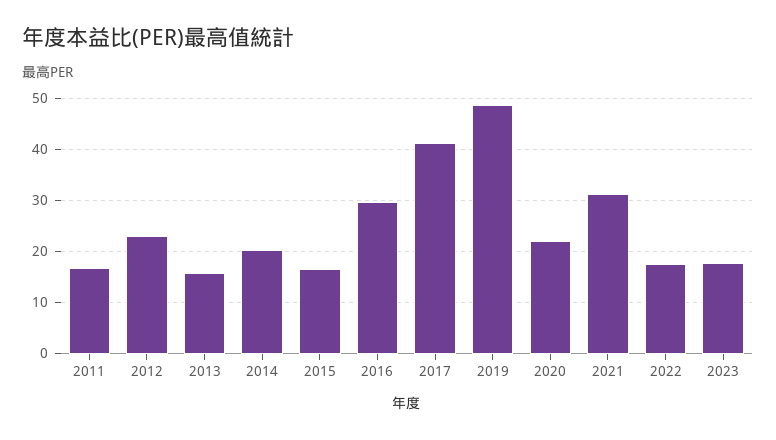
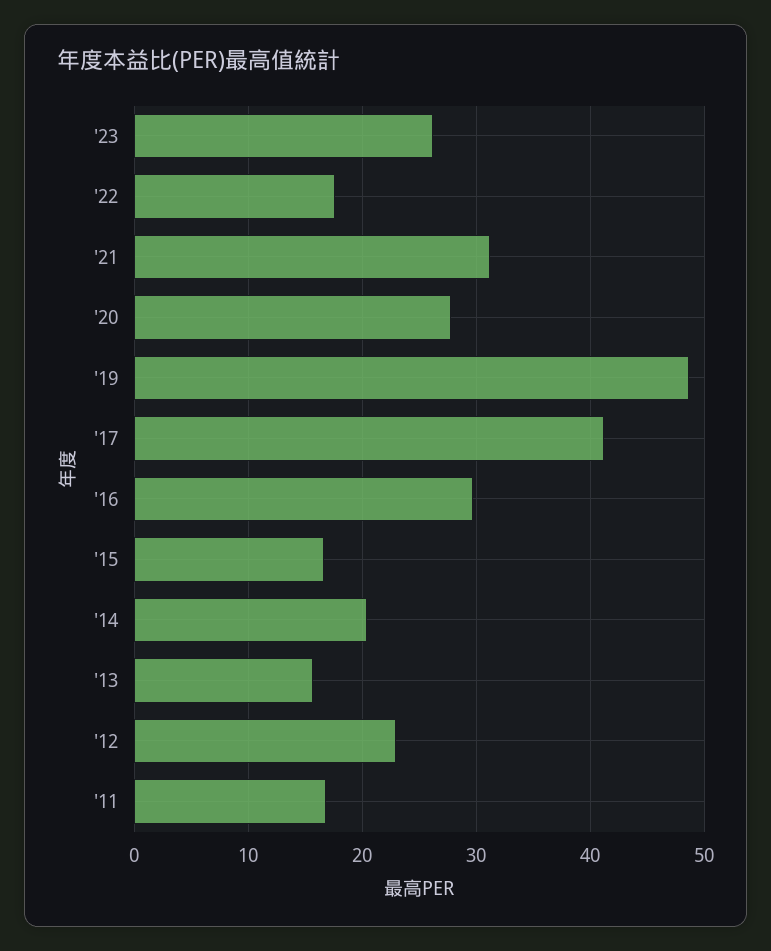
  {
    "2011": 17,
    "2012": 23,
    "2013": 16,
    "2014": 20,
    "2015": 17,
    "2016": 30,
    "2017": 41,
    "2019": 49,
-   "2020": 22,
+   "2020": 28,
    "2021": 31,
    "2022": 18,
-   "2023": 18
+   "2023": 26
  }

